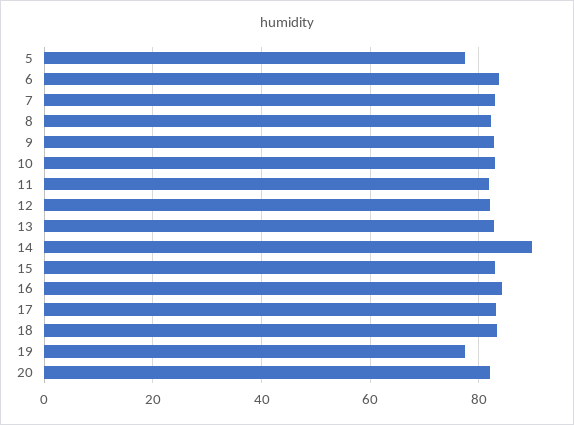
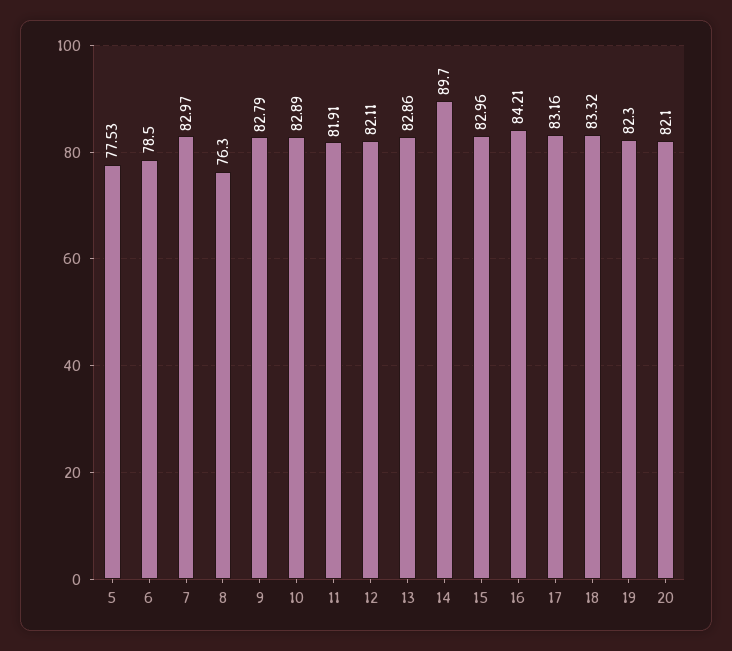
  {
    "5": 77.53,
-   "6": 84,
+   "6": 78.5,
    "7": 82.97,
-   "8": 82,
+   "8": 76.3,
    "9": 82.79,
    "10": 82.89,
    "11": 81.91,
    "12": 82.11,
    "13": 82.86,
    "14": 89.7,
    "15": 82.96,
    "16": 84.21,
    "17": 83.16,
    "18": 83.32,
-   "19": 78,
+   "19": 82.3,
    "20": 82.1
  }

